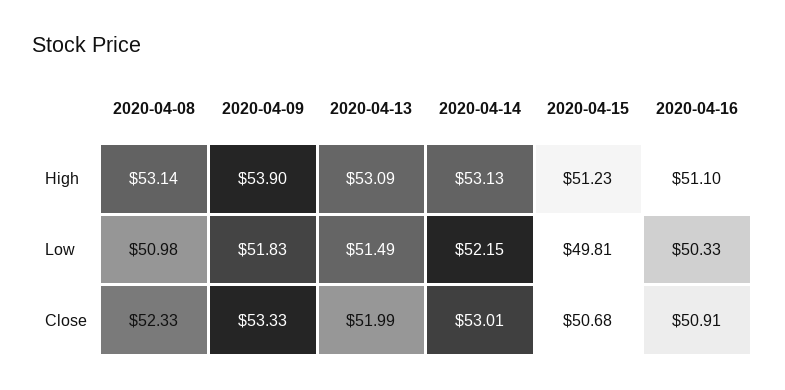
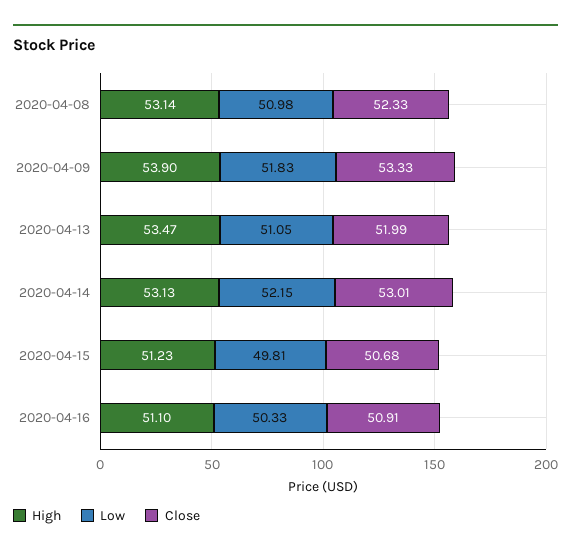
  {
    "High": {
      "2020-04-08": 53.14,
      "2020-04-09": 53.9,
-     "2020-04-13": 53.09,
+     "2020-04-13": 53.47,
      "2020-04-14": 53.13,
      "2020-04-15": 51.23,
      "2020-04-16": 51.1
    },
    "Low": {
      "2020-04-08": 50.98,
      "2020-04-09": 51.83,
-     "2020-04-13": 51.49,
+     "2020-04-13": 51.05,
      "2020-04-14": 52.15,
      "2020-04-15": 49.81,
      "2020-04-16": 50.33
    },
    "Close": {
      "2020-04-08": 52.33,
      "2020-04-09": 53.33,
      "2020-04-13": 51.99,
      "2020-04-14": 53.01,
      "2020-04-15": 50.68,
      "2020-04-16": 50.91
    }
  }

